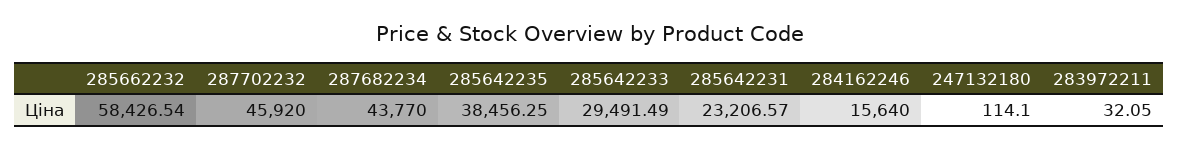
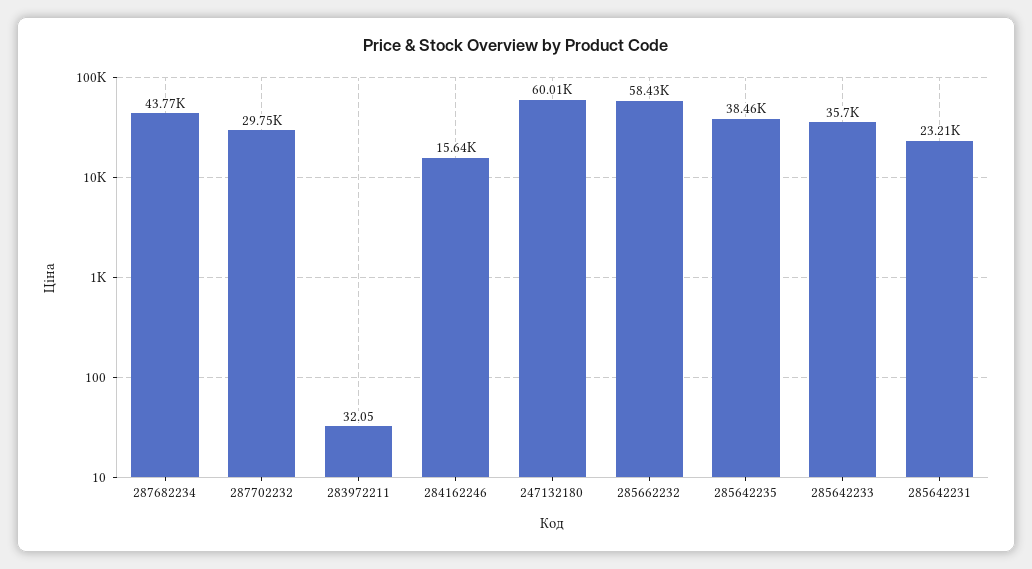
  {
    "285662232": 58426.54,
-   "287702232": 45920,
+   "287702232": 29750,
    "287682234": 43770,
    "285642235": 38456.25,
-   "285642233": 29491.49,
+   "285642233": 35700,
    "285642231": 23206.57,
    "284162246": 15640,
-   "247132180": 114.1,
+   "247132180": 60010,
    "283972211": 32.05
  }

